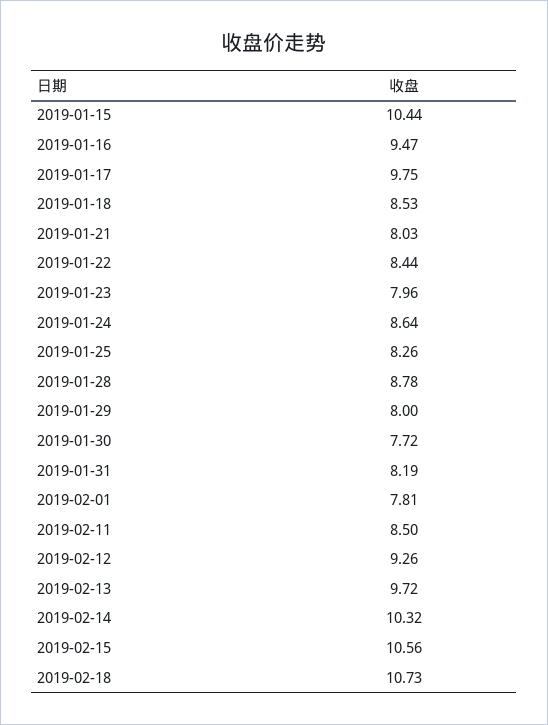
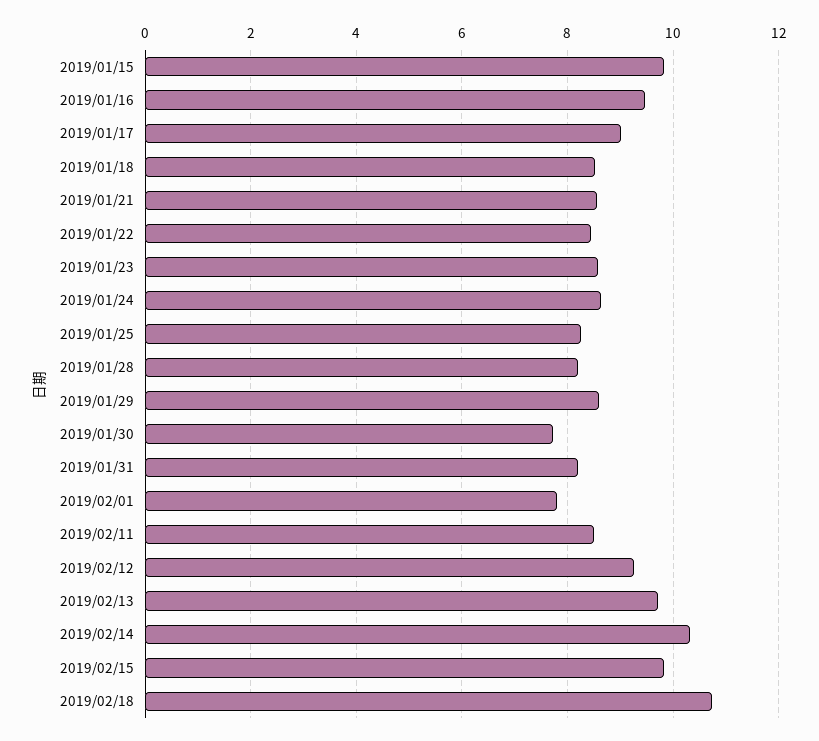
  {
-   "2019-01-15": 10.44,
+   "2019-01-15": 9.8,
    "2019-01-16": 9.47,
-   "2019-01-17": 9.75,
+   "2019-01-17": 9,
    "2019-01-18": 8.53,
-   "2019-01-21": 8.03,
+   "2019-01-21": 8.6,
    "2019-01-22": 8.44,
-   "2019-01-23": 7.96,
+   "2019-01-23": 8.6,
    "2019-01-24": 8.64,
    "2019-01-25": 8.26,
-   "2019-01-28": 8.78,
+   "2019-01-28": 8.2,
-   "2019-01-29": 8,
+   "2019-01-29": 8.6,
    "2019-01-30": 7.72,
    "2019-01-31": 8.19,
    "2019-02-01": 7.81,
    "2019-02-11": 8.5,
    "2019-02-12": 9.26,
    "2019-02-13": 9.72,
    "2019-02-14": 10.32,
-   "2019-02-15": 10.56,
+   "2019-02-15": 9.8,
    "2019-02-18": 10.73
  }

